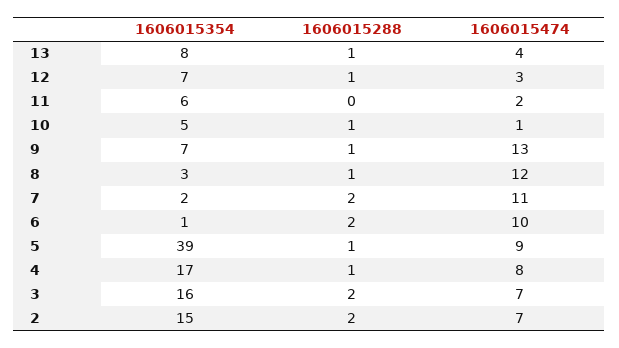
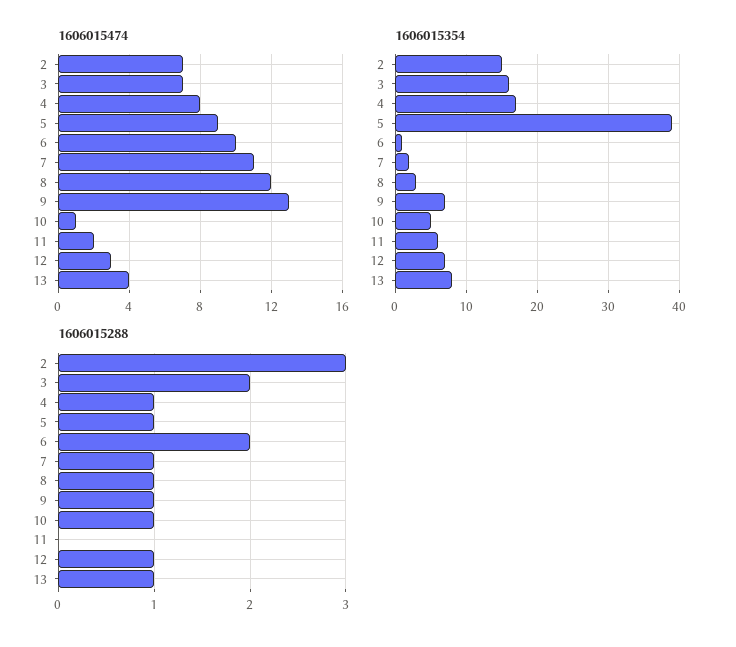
  {
    "1606015354": {
      "13": 8,
      "12": 7,
      "11": 6,
      "10": 5,
      "9": 7,
      "8": 3,
      "7": 2,
      "6": 1,
      "5": 39,
      "4": 17,
      "3": 16,
      "2": 15
    },
    "1606015288": {
      "13": 1,
      "12": 1,
      "11": 0,
      "10": 1,
      "9": 1,
      "8": 1,
-     "7": 2,
+     "7": 1,
      "6": 2,
      "5": 1,
      "4": 1,
      "3": 2,
-     "2": 2
+     "2": 3
    },
    "1606015474": {
      "13": 4,
      "12": 3,
      "11": 2,
      "10": 1,
      "9": 13,
      "8": 12,
      "7": 11,
      "6": 10,
      "5": 9,
      "4": 8,
      "3": 7,
      "2": 7
    }
  }

